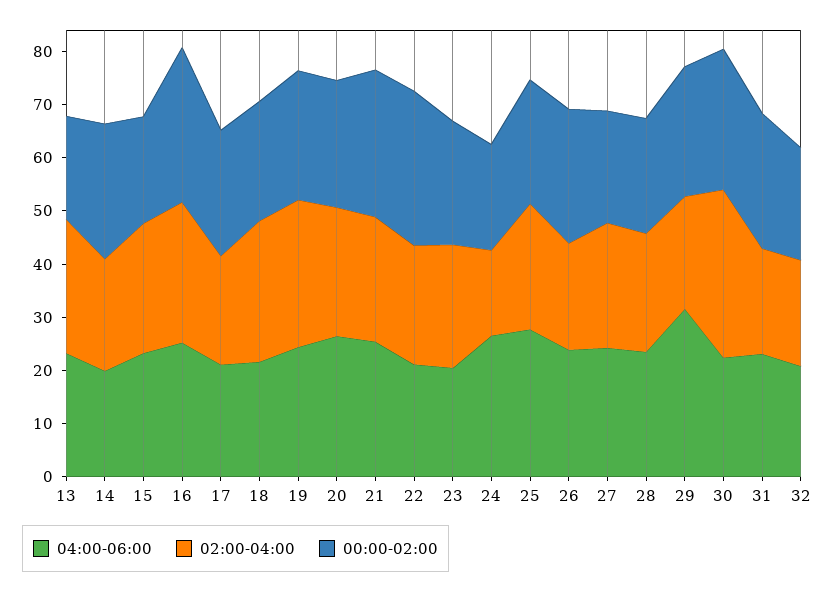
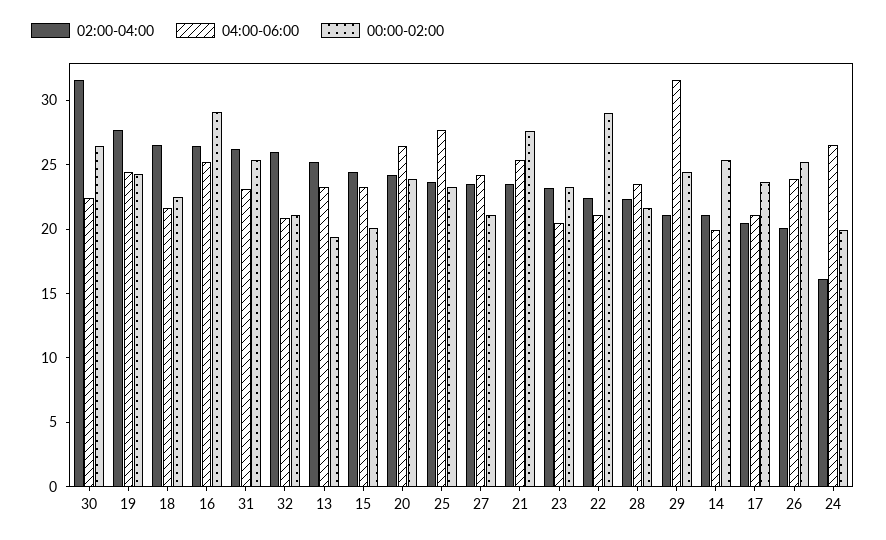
  {
    "04:00-06:00": {
      "13": 23,
      "14": 20,
      "15": 23,
      "16": 25,
      "17": 21,
      "18": 22,
      "19": 24,
      "20": 26,
      "21": 25,
      "22": 21,
      "23": 21,
      "24": 27,
      "25": 28,
      "26": 24,
      "27": 24,
      "28": 24,
      "29": 32,
      "30": 22,
      "31": 23,
      "32": 21
    },
    "02:00-04:00": {
      "13": 25,
      "14": 21,
      "15": 24,
      "16": 26,
      "17": 21,
      "18": 27,
      "19": 28,
      "20": 24,
      "21": 24,
      "22": 22,
      "23": 23,
      "24": 16,
      "25": 24,
      "26": 20,
      "27": 24,
      "28": 22,
      "29": 21,
      "30": 32,
-     "31": 20,
+     "31": 26,
-     "32": 20
+     "32": 26
    },
    "00:00-02:00": {
      "13": 19,
      "14": 25,
      "15": 20,
      "16": 29,
      "17": 24,
      "18": 23,
      "19": 24,
      "20": 24,
      "21": 28,
      "22": 29,
      "23": 23,
      "24": 20,
      "25": 23,
      "26": 25,
      "27": 21,
      "28": 22,
      "29": 24,
      "30": 26,
      "31": 25,
      "32": 21
    }
  }

